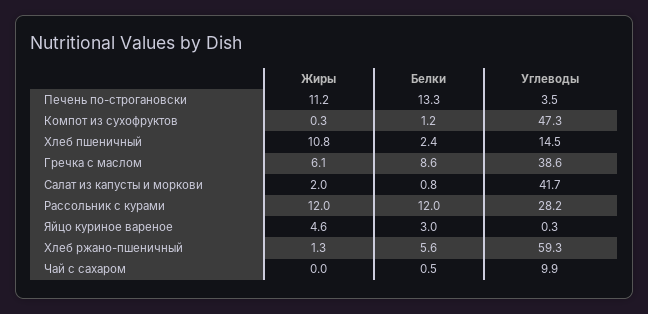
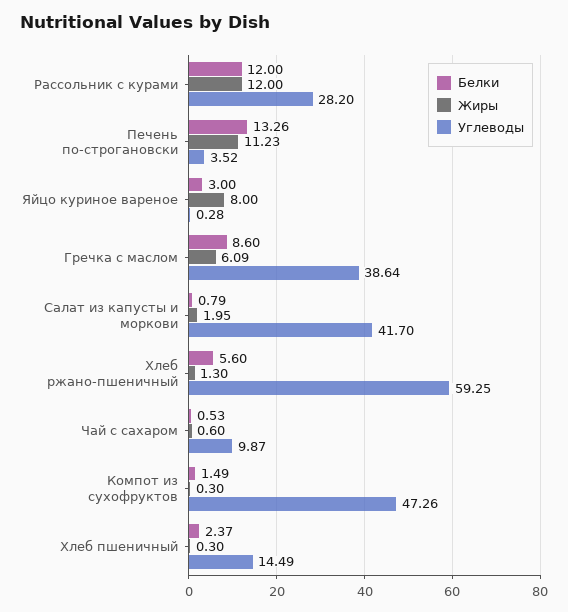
  {
    "Жиры": {
      "Печень по-строгановски": 11.23,
      "Компот из сухофруктов": 0.3,
-     "Хлеб пшеничный": 10.8,
+     "Хлеб пшеничный": 0.3,
      "Гречка с маслом": 6.09,
      "Салат из капусты и моркови": 1.95,
      "Рассольник с курами": 12,
-     "Яйцо куриное вареное": 4.6,
+     "Яйцо куриное вареное": 8,
      "Хлеб ржано-пшеничный": 1.3,
-     "Чай с сахаром": 0
+     "Чай с сахаром": 0.6
    },
    "Белки": {
      "Печень по-строгановски": 13.26,
-     "Компот из сухофруктов": 1.2,
+     "Компот из сухофруктов": 1.49,
      "Хлеб пшеничный": 2.37,
      "Гречка с маслом": 8.6,
      "Салат из капусты и моркови": 0.79,
      "Рассольник с курами": 12,
      "Яйцо куриное вареное": 3,
      "Хлеб ржано-пшеничный": 5.6,
      "Чай с сахаром": 0.53
    },
    "Углеводы": {
      "Печень по-строгановски": 3.52,
      "Компот из сухофруктов": 47.26,
      "Хлеб пшеничный": 14.49,
      "Гречка с маслом": 38.64,
      "Салат из капусты и моркови": 41.7,
      "Рассольник с курами": 28.2,
      "Яйцо куриное вареное": 0.28,
      "Хлеб ржано-пшеничный": 59.25,
      "Чай с сахаром": 9.87
    }
  }

